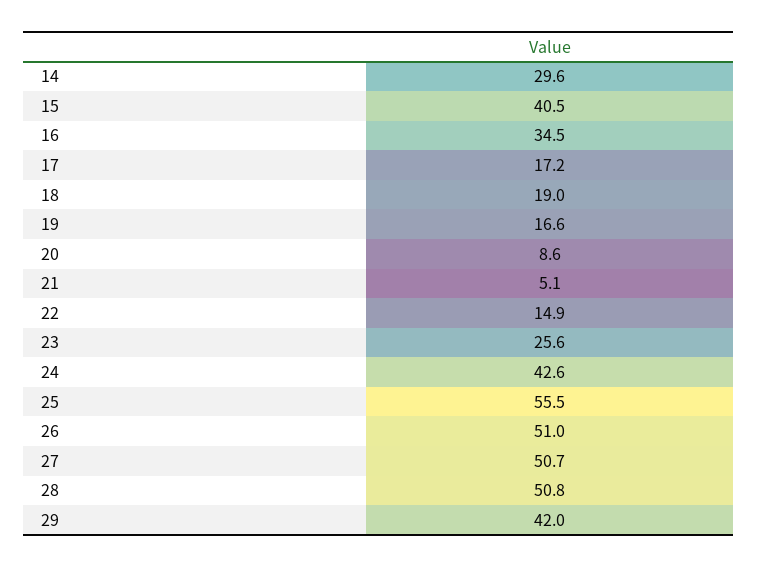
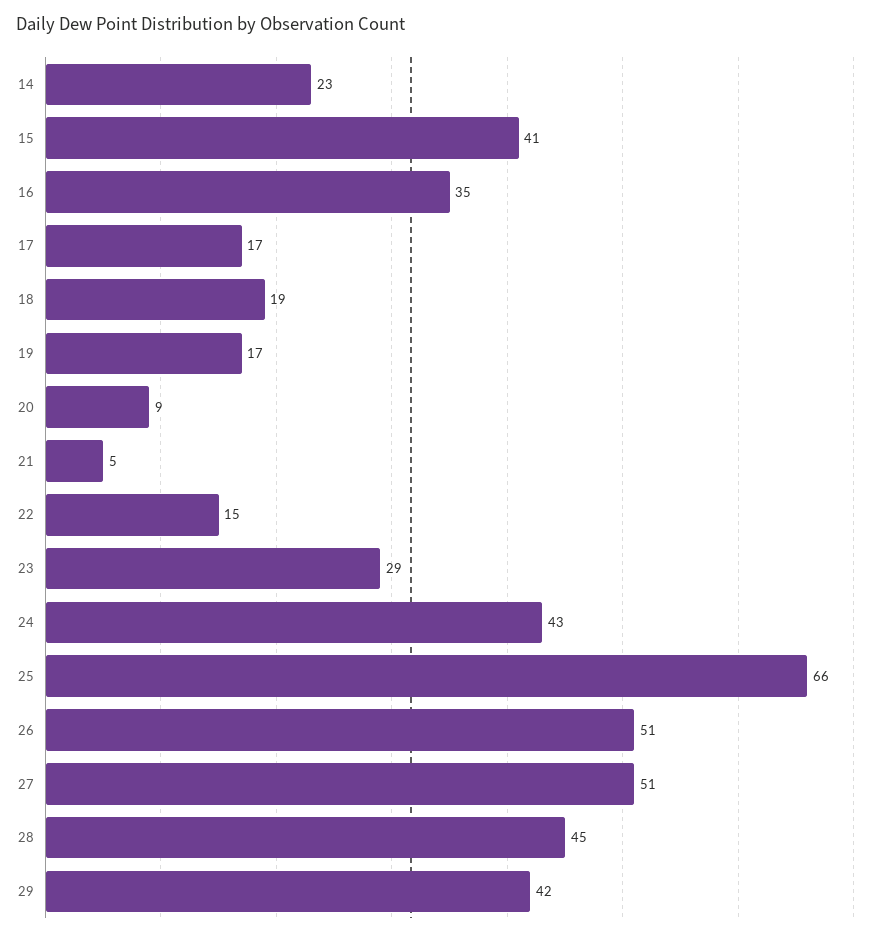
  {
-   "14": 29.6,
+   "14": 23,
    "15": 40.5,
    "16": 34.5,
    "17": 17.2,
    "18": 19,
    "19": 16.6,
    "20": 8.6,
    "21": 5.1,
    "22": 14.9,
-   "23": 25.6,
+   "23": 29,
    "24": 42.6,
-   "25": 55.5,
+   "25": 66,
    "26": 51,
    "27": 50.7,
-   "28": 50.8,
+   "28": 45,
    "29": 42
  }

